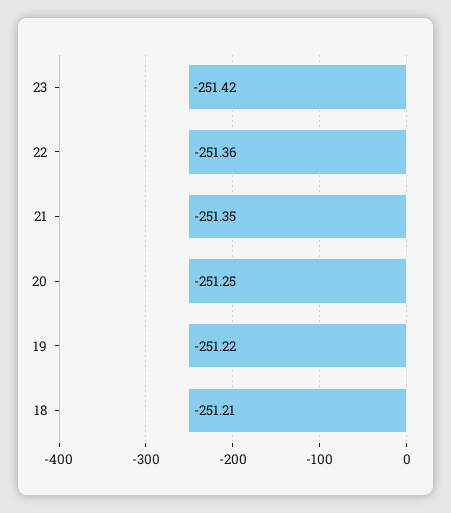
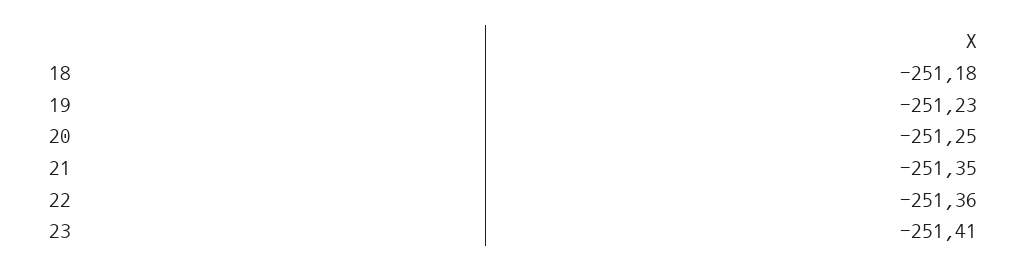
  {
-   "23": -251.42,
+   "23": -251.41,
    "22": -251.36,
    "21": -251.35,
    "20": -251.25,
-   "19": -251.22,
+   "19": -251.23,
-   "18": -251.21
+   "18": -251.18
  }

